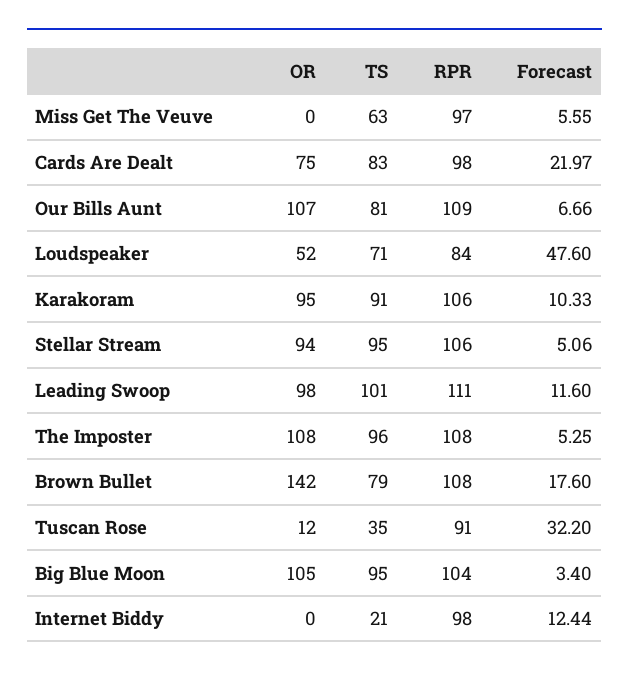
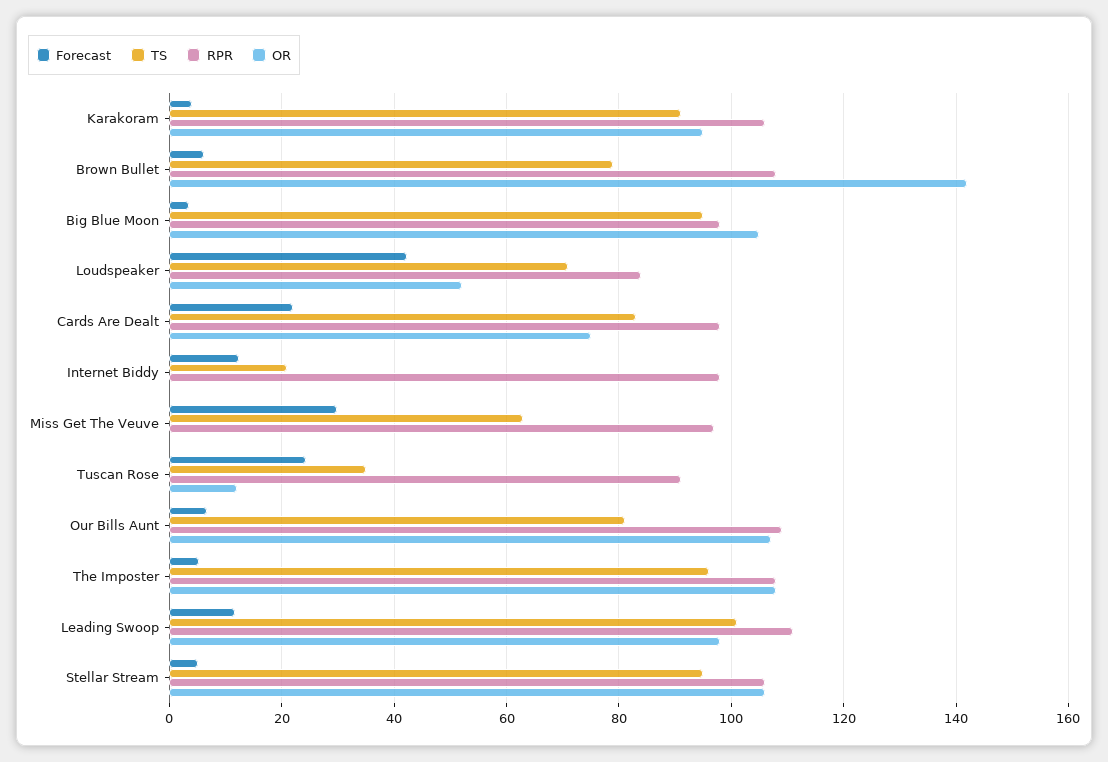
  {
    "OR": {
      "Miss Get The Veuve": 0,
      "Cards Are Dealt": 75,
      "Our Bills Aunt": 107,
      "Loudspeaker": 52,
      "Karakoram": 95,
-     "Stellar Stream": 94,
+     "Stellar Stream": 106,
      "Leading Swoop": 98,
      "The Imposter": 108,
      "Brown Bullet": 142,
      "Tuscan Rose": 12,
      "Big Blue Moon": 105,
      "Internet Biddy": 0
    },
    "TS": {
      "Miss Get The Veuve": 63,
      "Cards Are Dealt": 83,
      "Our Bills Aunt": 81,
      "Loudspeaker": 71,
      "Karakoram": 91,
      "Stellar Stream": 95,
      "Leading Swoop": 101,
      "The Imposter": 96,
      "Brown Bullet": 79,
      "Tuscan Rose": 35,
      "Big Blue Moon": 95,
      "Internet Biddy": 21
    },
    "RPR": {
      "Miss Get The Veuve": 97,
      "Cards Are Dealt": 98,
      "Our Bills Aunt": 109,
      "Loudspeaker": 84,
      "Karakoram": 106,
      "Stellar Stream": 106,
      "Leading Swoop": 111,
      "The Imposter": 108,
      "Brown Bullet": 108,
      "Tuscan Rose": 91,
-     "Big Blue Moon": 104,
+     "Big Blue Moon": 98,
      "Internet Biddy": 98
    },
    "Forecast": {
-     "Miss Get The Veuve": 5.55,
+     "Miss Get The Veuve": 30,
      "Cards Are Dealt": 21.97,
      "Our Bills Aunt": 6.66,
-     "Loudspeaker": 47.6,
+     "Loudspeaker": 42,
-     "Karakoram": 10.33,
+     "Karakoram": 4,
      "Stellar Stream": 5.06,
      "Leading Swoop": 11.6,
      "The Imposter": 5.25,
-     "Brown Bullet": 17.6,
+     "Brown Bullet": 6,
-     "Tuscan Rose": 32.2,
+     "Tuscan Rose": 24,
      "Big Blue Moon": 3.4,
      "Internet Biddy": 12.44
    }
  }

